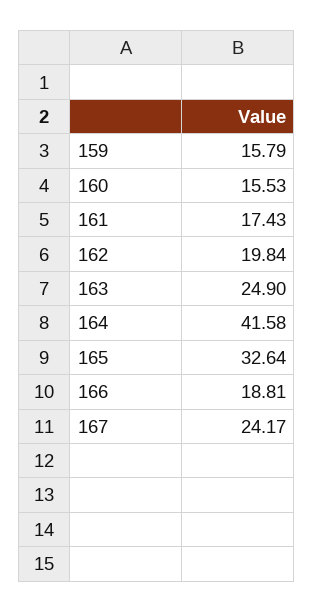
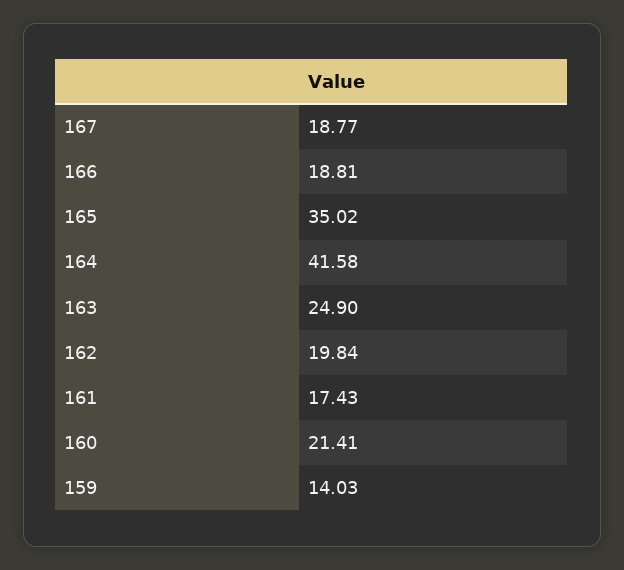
  {
-   "159": 15.79,
+   "159": 14.03,
-   "160": 15.53,
+   "160": 21.41,
    "161": 17.43,
    "162": 19.84,
    "163": 24.9,
    "164": 41.58,
-   "165": 32.64,
+   "165": 35.02,
    "166": 18.81,
-   "167": 24.17
+   "167": 18.77
  }

